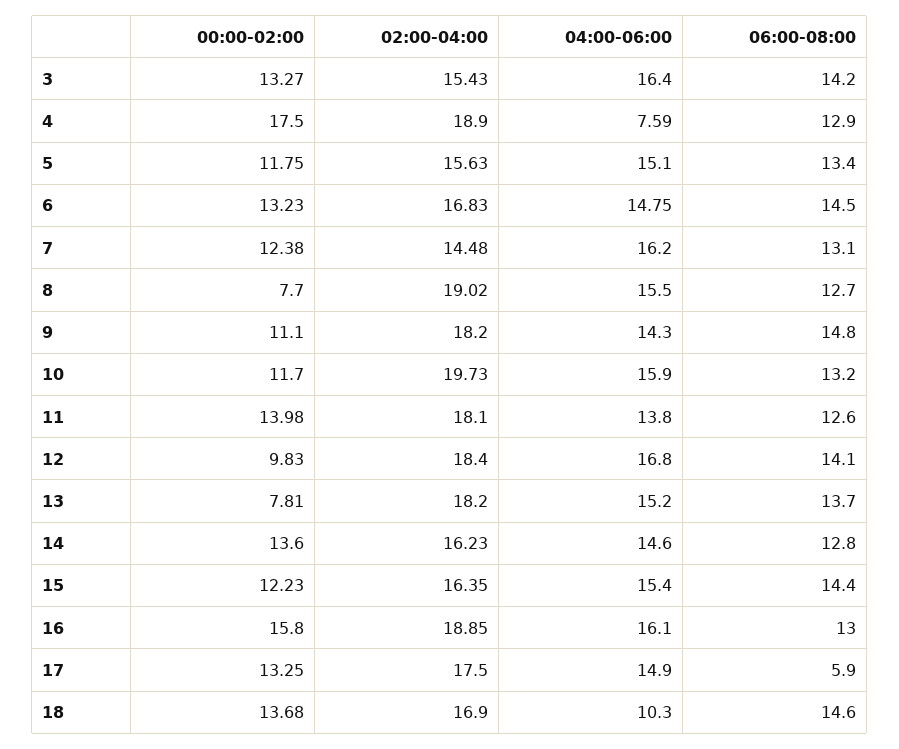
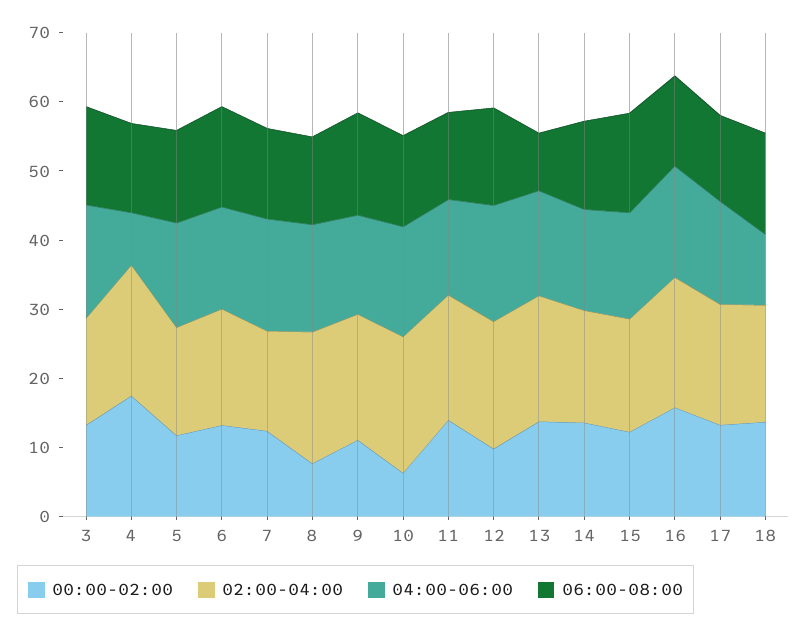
  {
    "00:00-02:00": {
      "3": 13.27,
      "4": 17.5,
      "5": 11.75,
      "6": 13.23,
      "7": 12.38,
      "8": 7.7,
      "9": 11.1,
-     "10": 11.7,
+     "10": 6,
      "11": 13.98,
      "12": 9.83,
-     "13": 7.81,
+     "13": 14,
      "14": 13.6,
      "15": 12.23,
      "16": 15.8,
      "17": 13.25,
      "18": 13.68
    },
    "02:00-04:00": {
      "3": 15.43,
      "4": 18.9,
      "5": 15.63,
      "6": 16.83,
      "7": 14.48,
      "8": 19.02,
      "9": 18.2,
      "10": 19.73,
      "11": 18.1,
      "12": 18.4,
      "13": 18.2,
      "14": 16.23,
      "15": 16.35,
      "16": 18.85,
      "17": 17.5,
      "18": 16.9
    },
    "04:00-06:00": {
      "3": 16.4,
      "4": 7.59,
      "5": 15.1,
      "6": 14.75,
      "7": 16.2,
      "8": 15.5,
      "9": 14.3,
      "10": 15.9,
      "11": 13.8,
      "12": 16.8,
      "13": 15.2,
      "14": 14.6,
      "15": 15.4,
      "16": 16.1,
      "17": 14.9,
      "18": 10.3
    },
    "06:00-08:00": {
      "3": 14.2,
      "4": 12.9,
      "5": 13.4,
      "6": 14.5,
      "7": 13.1,
      "8": 12.7,
      "9": 14.8,
      "10": 13.2,
      "11": 12.6,
      "12": 14.1,
-     "13": 13.7,
+     "13": 8,
      "14": 12.8,
      "15": 14.4,
      "16": 13,
-     "17": 5.9,
+     "17": 12,
      "18": 14.6
    }
  }

